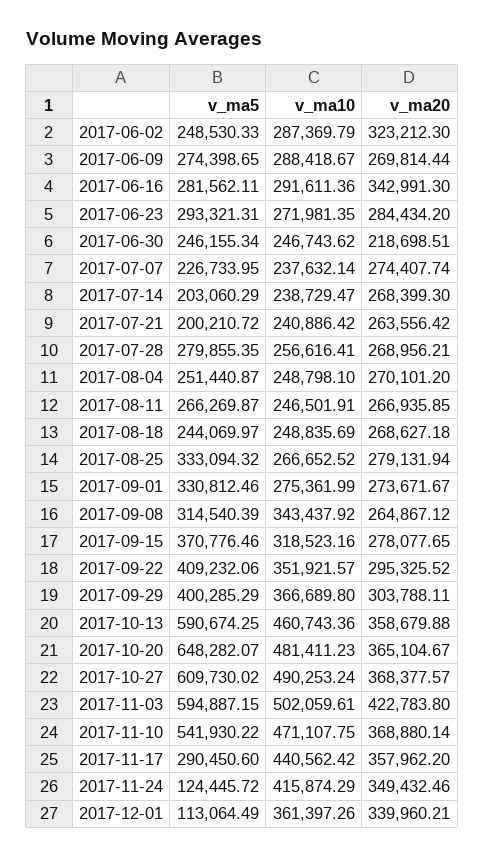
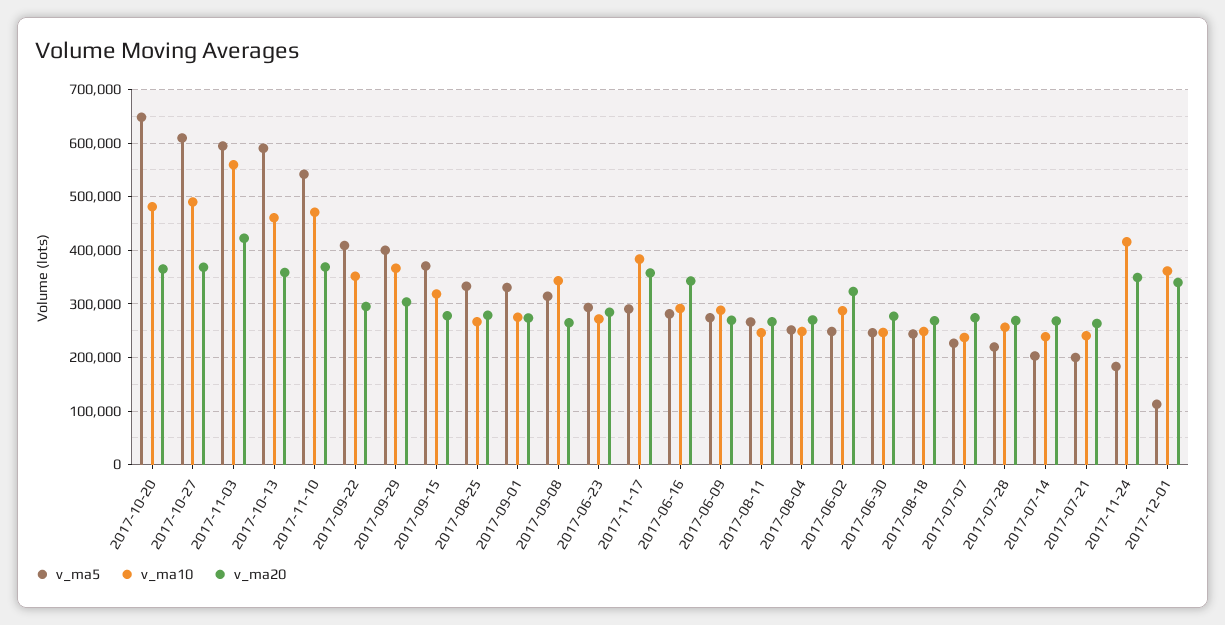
  {
    "v_ma5": {
      "2017-06-02": 248530.33,
      "2017-06-09": 274398.65,
      "2017-06-16": 281562.11,
      "2017-06-23": 293321.31,
      "2017-06-30": 246155.34,
      "2017-07-07": 226733.95,
      "2017-07-14": 203060.29,
      "2017-07-21": 200210.72,
-     "2017-07-28": 279855.35,
+     "2017-07-28": 220000,
      "2017-08-04": 251440.87,
      "2017-08-11": 266269.87,
      "2017-08-18": 244069.97,
      "2017-08-25": 333094.32,
      "2017-09-01": 330812.46,
      "2017-09-08": 314540.39,
      "2017-09-15": 370776.46,
      "2017-09-22": 409232.06,
      "2017-09-29": 400285.29,
      "2017-10-13": 590674.25,
      "2017-10-20": 648282.07,
      "2017-10-27": 609730.02,
      "2017-11-03": 594887.15,
      "2017-11-10": 541930.22,
      "2017-11-17": 290450.6,
-     "2017-11-24": 124445.72,
+     "2017-11-24": 180000,
      "2017-12-01": 113064.49
    },
    "v_ma10": {
      "2017-06-02": 287369.79,
      "2017-06-09": 288418.67,
      "2017-06-16": 291611.36,
      "2017-06-23": 271981.35,
      "2017-06-30": 246743.62,
      "2017-07-07": 237632.14,
      "2017-07-14": 238729.47,
      "2017-07-21": 240886.42,
      "2017-07-28": 256616.41,
      "2017-08-04": 248798.1,
      "2017-08-11": 246501.91,
      "2017-08-18": 248835.69,
      "2017-08-25": 266652.52,
      "2017-09-01": 275361.99,
      "2017-09-08": 343437.92,
      "2017-09-15": 318523.16,
      "2017-09-22": 351921.57,
      "2017-09-29": 366689.8,
      "2017-10-13": 460743.36,
      "2017-10-20": 481411.23,
      "2017-10-27": 490253.24,
-     "2017-11-03": 502059.61,
+     "2017-11-03": 560000,
      "2017-11-10": 471107.75,
-     "2017-11-17": 440562.42,
+     "2017-11-17": 380000,
      "2017-11-24": 415874.29,
      "2017-12-01": 361397.26
    },
    "v_ma20": {
      "2017-06-02": 323212.3,
      "2017-06-09": 269814.44,
      "2017-06-16": 342991.3,
      "2017-06-23": 284434.2,
-     "2017-06-30": 218698.51,
+     "2017-06-30": 280000,
      "2017-07-07": 274407.74,
      "2017-07-14": 268399.3,
      "2017-07-21": 263556.42,
      "2017-07-28": 268956.21,
      "2017-08-04": 270101.2,
      "2017-08-11": 266935.85,
      "2017-08-18": 268627.18,
      "2017-08-25": 279131.94,
      "2017-09-01": 273671.67,
      "2017-09-08": 264867.12,
      "2017-09-15": 278077.65,
      "2017-09-22": 295325.52,
      "2017-09-29": 303788.11,
      "2017-10-13": 358679.88,
      "2017-10-20": 365104.67,
      "2017-10-27": 368377.57,
      "2017-11-03": 422783.8,
      "2017-11-10": 368880.14,
      "2017-11-17": 357962.2,
      "2017-11-24": 349432.46,
      "2017-12-01": 339960.21
    }
  }

